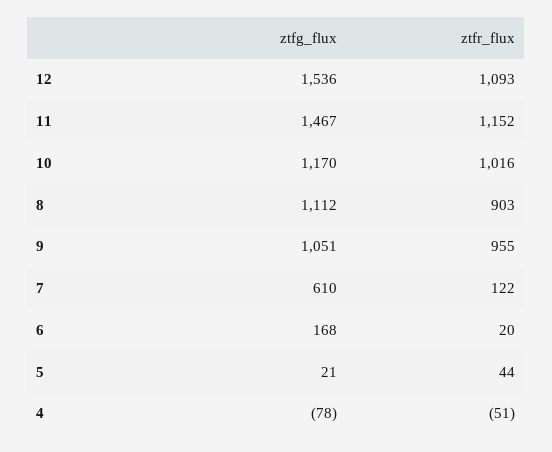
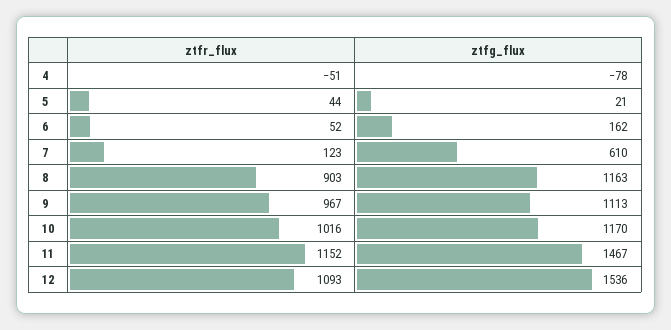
  {
    "ztfg_flux": {
      "12": 1536,
      "11": 1467,
      "10": 1170,
-     "8": 1112,
+     "8": 1163,
-     "9": 1051,
+     "9": 1113,
      "7": 610,
-     "6": 168,
+     "6": 162,
      "5": 21,
      "4": -78
    },
    "ztfr_flux": {
      "12": 1093,
      "11": 1152,
      "10": 1016,
      "8": 903,
-     "9": 955,
+     "9": 967,
-     "7": 122,
+     "7": 123,
-     "6": 20,
+     "6": 52,
      "5": 44,
      "4": -51
    }
  }

